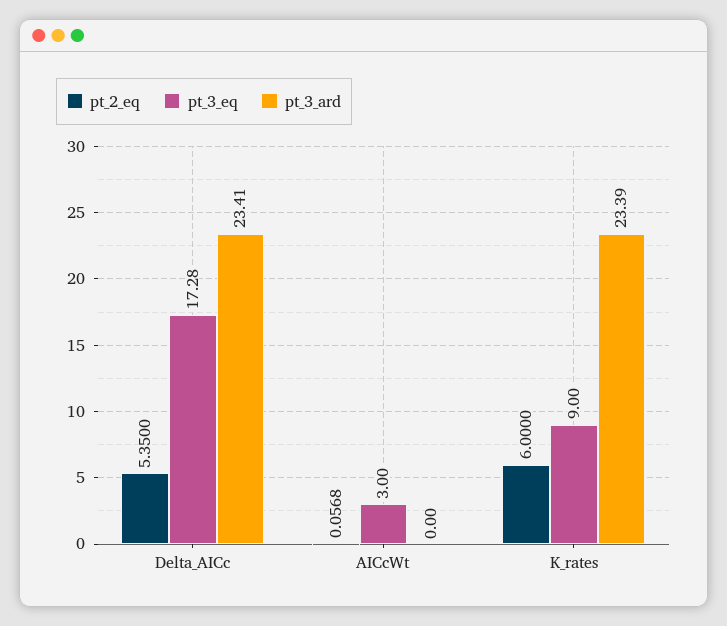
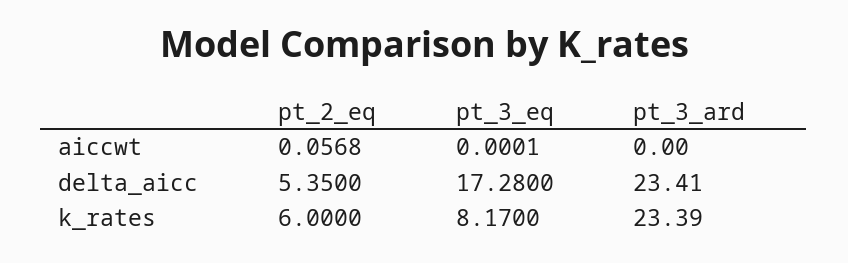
  {
    "pt_2_eq": {
      "Delta_AICc": 5.35,
      "AICcWt": 0.0568,
      "K_rates": 6
    },
    "pt_3_eq": {
      "Delta_AICc": 17.28,
-     "AICcWt": 3,
+     "AICcWt": 0.0001,
-     "K_rates": 9
+     "K_rates": 8.17
    },
    "pt_3_ard": {
      "Delta_AICc": 23.41,
      "AICcWt": 0,
      "K_rates": 23.39
    }
  }

